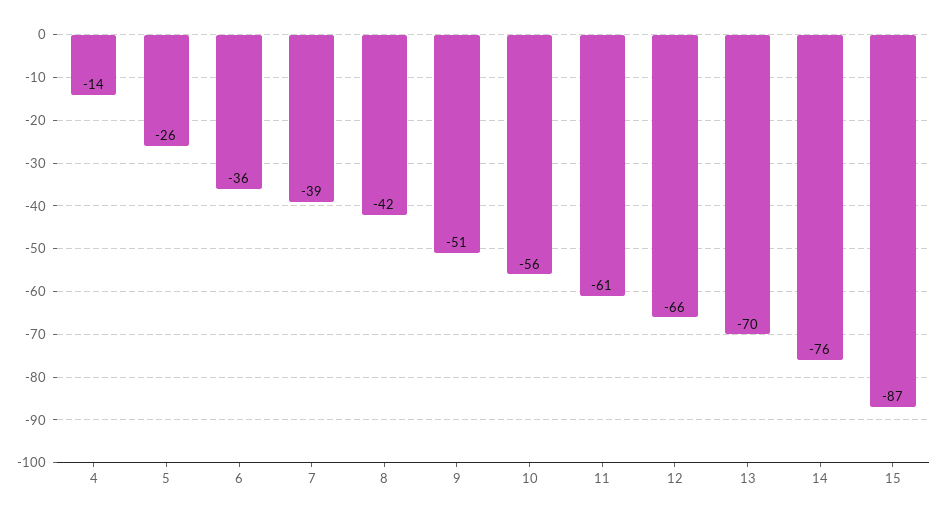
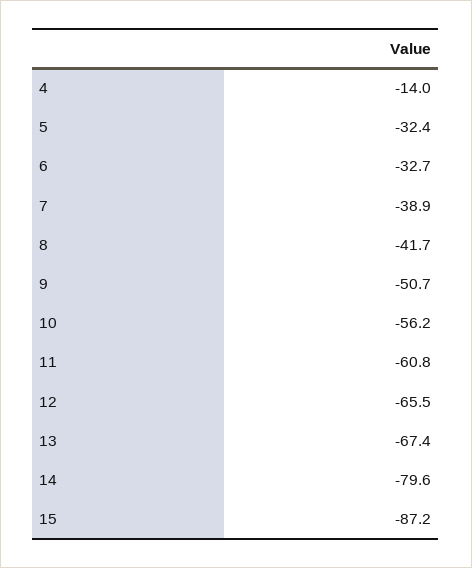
  {
    "4": -14,
-   "5": -26,
+   "5": -32.4,
-   "6": -36,
+   "6": -32.7,
    "7": -38.9,
    "8": -41.7,
    "9": -50.7,
    "10": -56.2,
    "11": -60.8,
    "12": -65.5,
-   "13": -70,
+   "13": -67.4,
-   "14": -76,
+   "14": -79.6,
    "15": -87.2
  }

